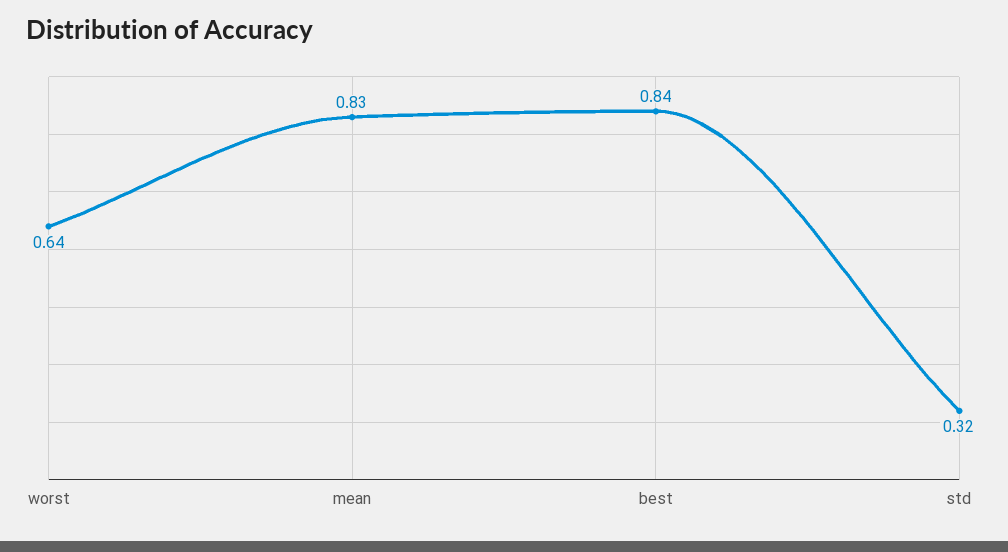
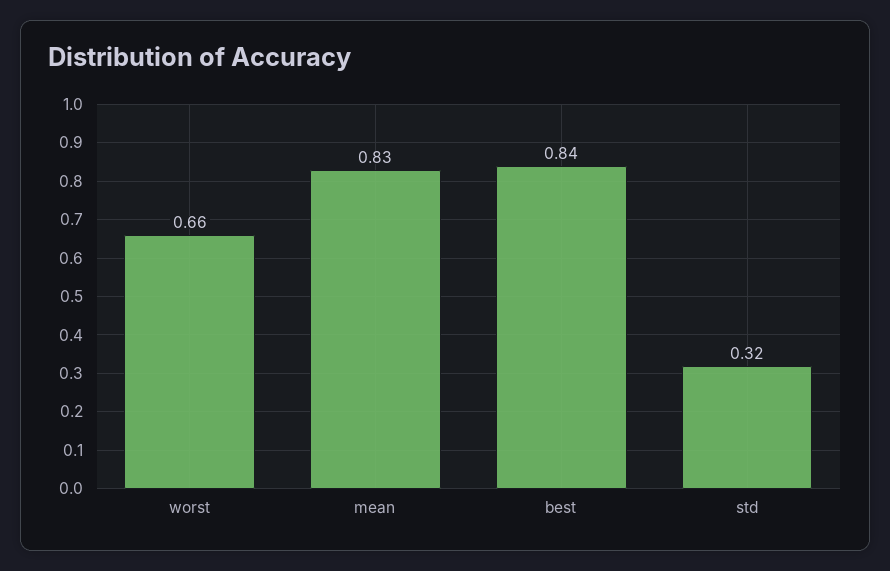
  {
-   "worst": 0.64,
+   "worst": 0.66,
    "mean": 0.83,
    "best": 0.84,
    "std": 0.32
  }

